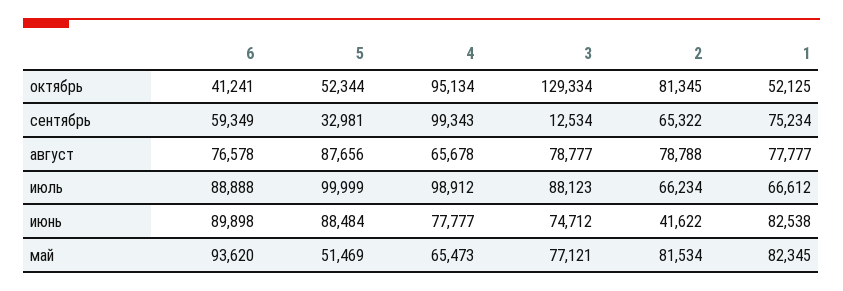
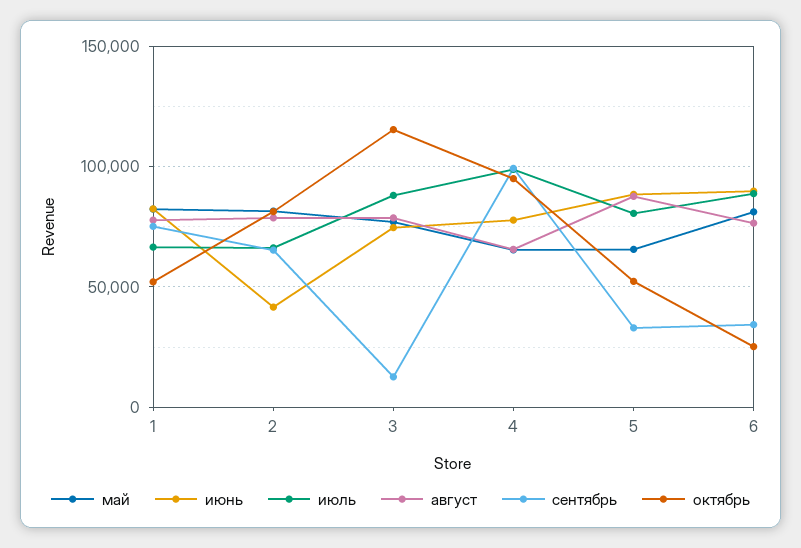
  {
    "октябрь": {
-     "6": 41241,
+     "6": 25000,
      "5": 52344,
      "4": 95134,
-     "3": 129334,
+     "3": 115000,
      "2": 81345,
      "1": 52125
    },
    "сентябрь": {
-     "6": 59349,
+     "6": 35000,
      "5": 32981,
      "4": 99343,
      "3": 12534,
      "2": 65322,
      "1": 75234
    },
    "август": {
      "6": 76578,
      "5": 87656,
      "4": 65678,
      "3": 78777,
      "2": 78788,
      "1": 77777
    },
    "июль": {
      "6": 88888,
-     "5": 99999,
+     "5": 80000,
      "4": 98912,
      "3": 88123,
      "2": 66234,
      "1": 66612
    },
    "июнь": {
      "6": 89898,
      "5": 88484,
      "4": 77777,
      "3": 74712,
      "2": 41622,
      "1": 82538
    },
    "май": {
-     "6": 93620,
+     "6": 80000,
-     "5": 51469,
+     "5": 65000,
      "4": 65473,
      "3": 77121,
      "2": 81534,
      "1": 82345
    }
  }

